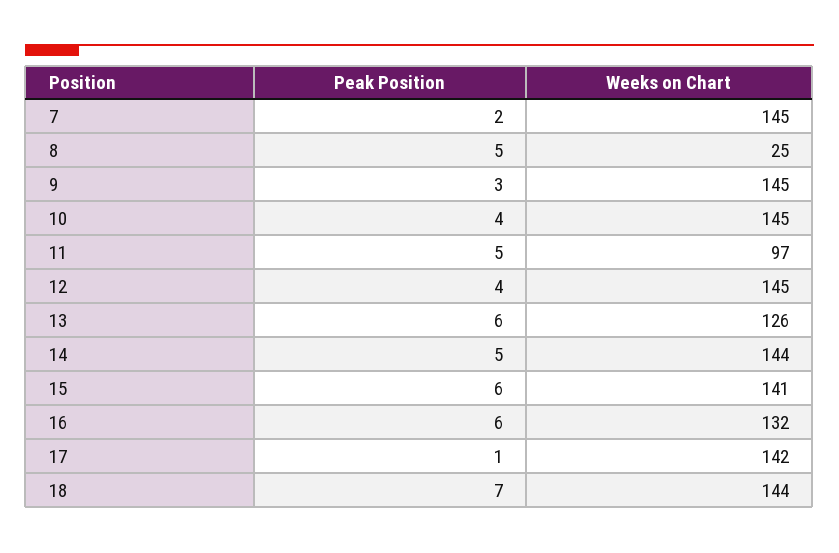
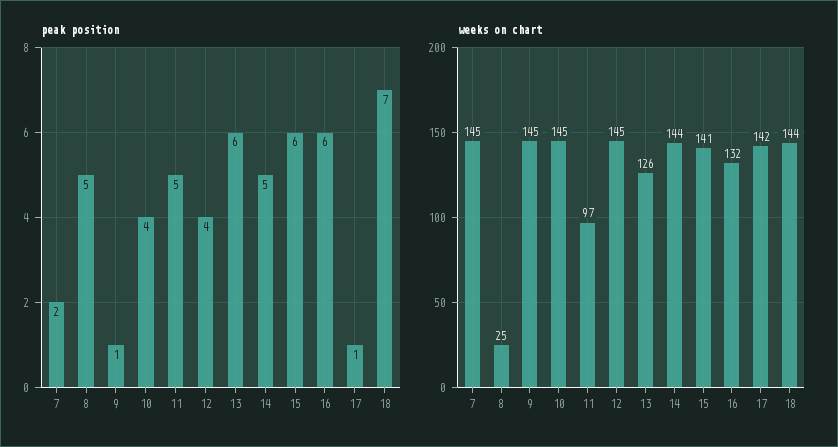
  {
    "Peak Position": {
      "7": 2,
      "8": 5,
-     "9": 3,
+     "9": 1,
      "10": 4,
      "11": 5,
      "12": 4,
      "13": 6,
      "14": 5,
      "15": 6,
      "16": 6,
      "17": 1,
      "18": 7
    },
    "Weeks on Chart": {
      "7": 145,
      "8": 25,
      "9": 145,
      "10": 145,
      "11": 97,
      "12": 145,
      "13": 126,
      "14": 144,
      "15": 141,
      "16": 132,
      "17": 142,
      "18": 144
    }
  }

